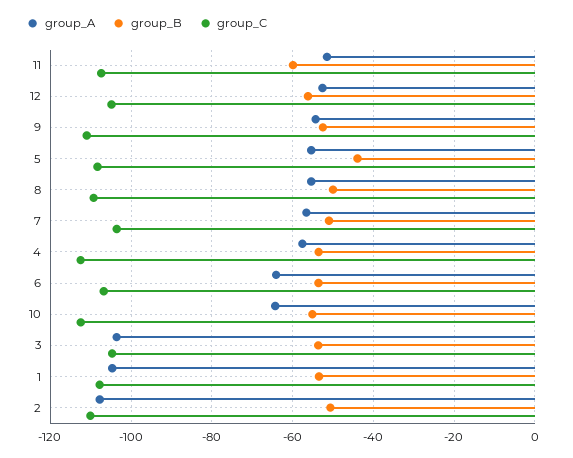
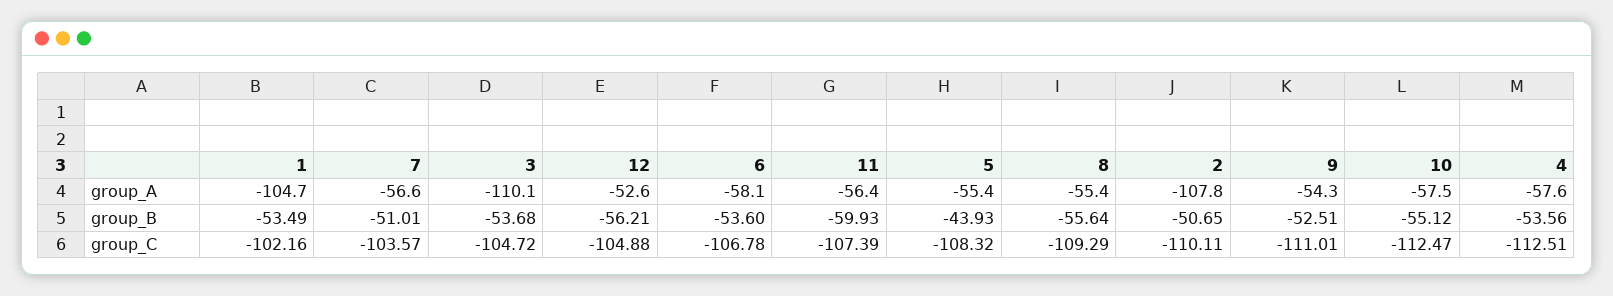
  {
    "group_A": {
-     "11": -52,
+     "11": -56.4,
      "12": -52.6,
      "9": -54.3,
      "5": -55.4,
      "8": -55.4,
      "7": -56.6,
      "4": -57.6,
-     "6": -64,
+     "6": -58.1,
-     "10": -64,
+     "10": -57.5,
-     "3": -104,
+     "3": -110.1,
      "1": -104.7,
      "2": -107.8
    },
    "group_B": {
      "11": -59.93,
      "12": -56.21,
      "9": -52.51,
      "5": -43.93,
-     "8": -50,
+     "8": -55.64,
      "7": -51.01,
      "4": -53.56,
      "6": -53.6,
      "10": -55.12,
      "3": -53.68,
      "1": -53.49,
      "2": -50.65
    },
    "group_C": {
      "11": -107.39,
      "12": -104.88,
      "9": -111.01,
      "5": -108.32,
      "8": -109.29,
      "7": -103.57,
      "4": -112.51,
      "6": -106.78,
      "10": -112.47,
      "3": -104.72,
-     "1": -108,
+     "1": -102.16,
      "2": -110.11
    }
  }

